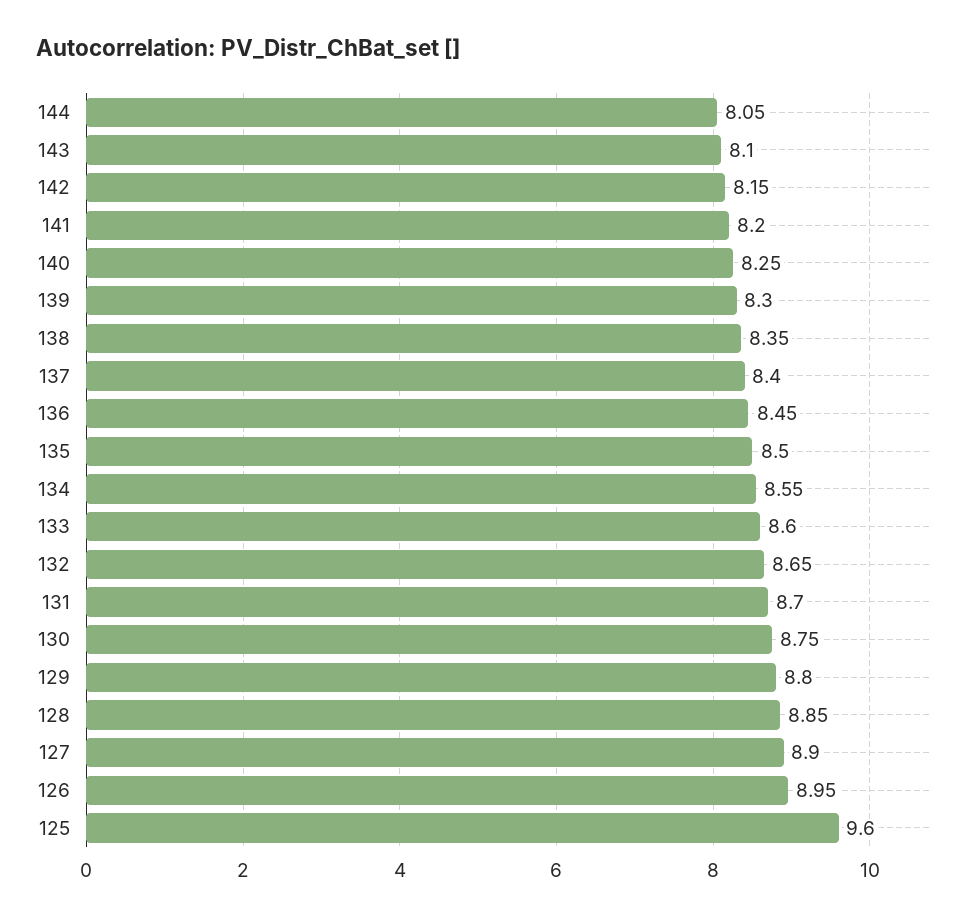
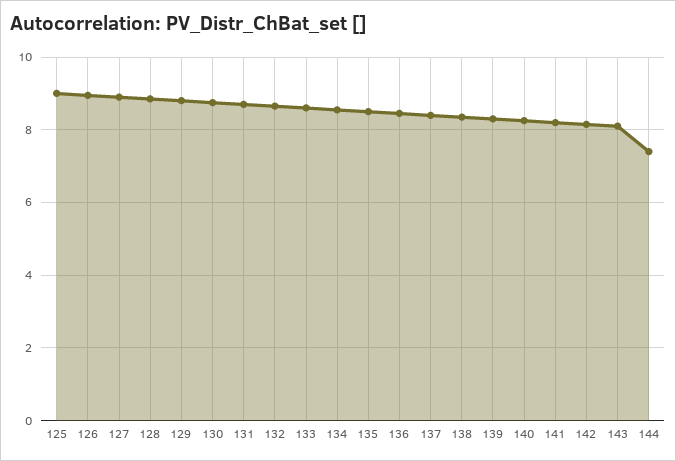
  {
-   "144": 8.05,
+   "144": 7.4,
    "143": 8.1,
    "142": 8.15,
    "141": 8.2,
    "140": 8.25,
    "139": 8.3,
    "138": 8.35,
    "137": 8.4,
    "136": 8.45,
    "135": 8.5,
    "134": 8.55,
    "133": 8.6,
    "132": 8.65,
    "131": 8.7,
    "130": 8.75,
    "129": 8.8,
    "128": 8.85,
    "127": 8.9,
    "126": 8.95,
-   "125": 9.6
+   "125": 9
  }

